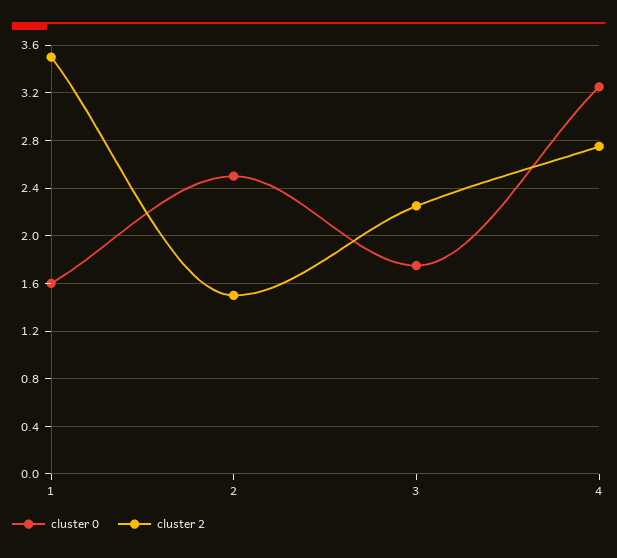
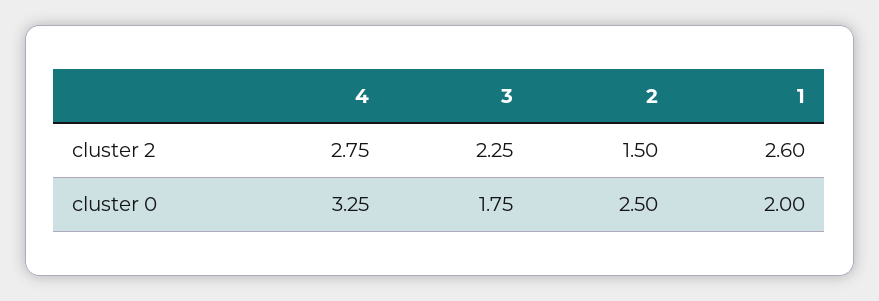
  {
    "cluster 0": {
-     "1": 1.6,
+     "1": 2,
      "2": 2.5,
      "3": 1.75,
      "4": 3.25
    },
    "cluster 2": {
-     "1": 3.5,
+     "1": 2.6,
      "2": 1.5,
      "3": 2.25,
      "4": 2.75
    }
  }

